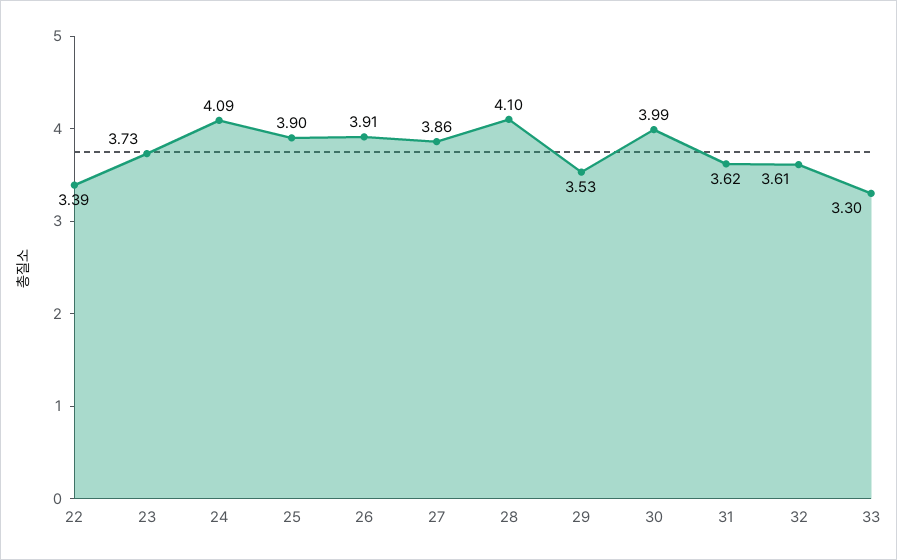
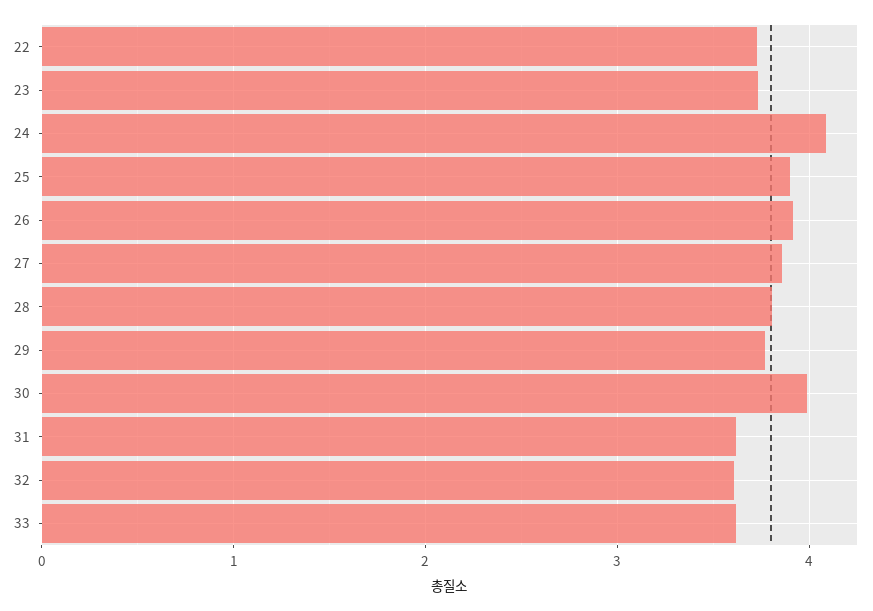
  {
-   "22": 3.39,
+   "22": 3.7,
    "23": 3.73,
    "24": 4.09,
    "25": 3.9,
    "26": 3.91,
    "27": 3.86,
-   "28": 4.1,
+   "28": 3.8,
-   "29": 3.53,
+   "29": 3.8,
    "30": 3.99,
    "31": 3.62,
    "32": 3.61,
-   "33": 3.3
+   "33": 3.6
  }

